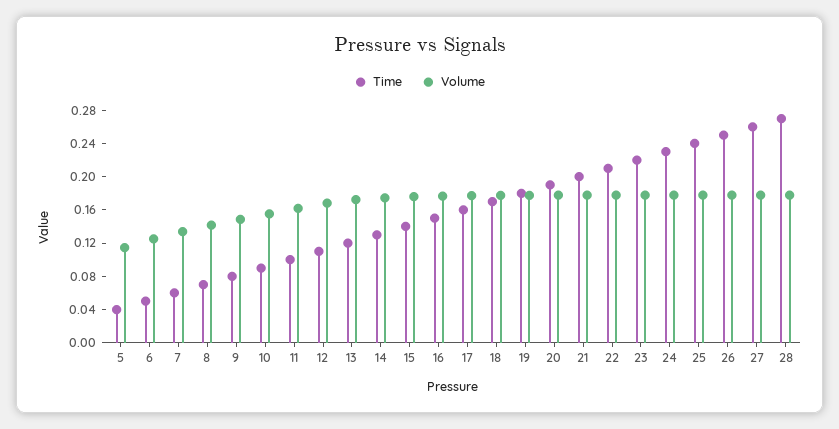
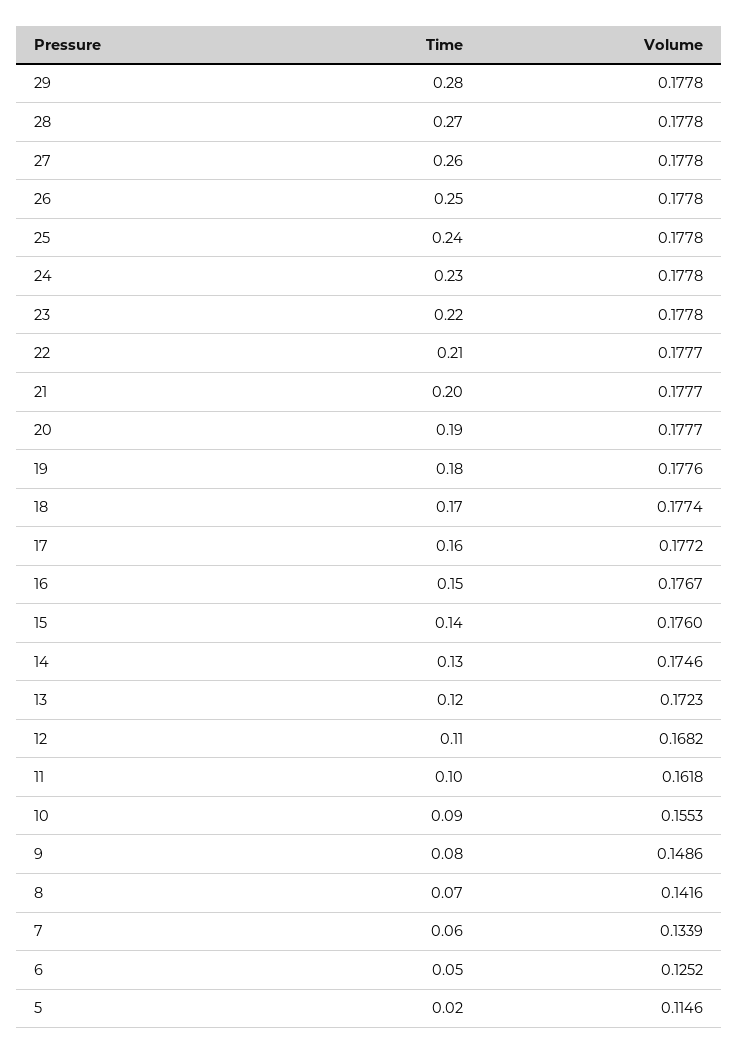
  {
    "Time": {
-     "5": 0.04,
+     "5": 0.02,
      "6": 0.05,
      "7": 0.06,
      "8": 0.07,
      "9": 0.08,
      "10": 0.09,
      "11": 0.1,
      "12": 0.11,
      "13": 0.12,
      "14": 0.13,
      "15": 0.14,
      "16": 0.15,
      "17": 0.16,
      "18": 0.17,
      "19": 0.18,
      "20": 0.19,
      "21": 0.2,
      "22": 0.21,
      "23": 0.22,
      "24": 0.23,
      "25": 0.24,
      "26": 0.25,
      "27": 0.26,
-     "28": 0.27
+     "28": 0.27,
+     "29": 0.28
    },
    "Volume": {
      "5": 0.1146,
      "6": 0.1252,
      "7": 0.1339,
      "8": 0.1416,
      "9": 0.1486,
      "10": 0.1553,
      "11": 0.1618,
      "12": 0.1682,
      "13": 0.1723,
      "14": 0.1746,
      "15": 0.176,
      "16": 0.1767,
      "17": 0.1772,
      "18": 0.1774,
      "19": 0.1776,
      "20": 0.1777,
      "21": 0.1777,
      "22": 0.1777,
      "23": 0.1778,
      "24": 0.1778,
      "25": 0.1778,
      "26": 0.1778,
      "27": 0.1778,
-     "28": 0.1778
+     "28": 0.1778,
+     "29": 0.1778
    }
  }

